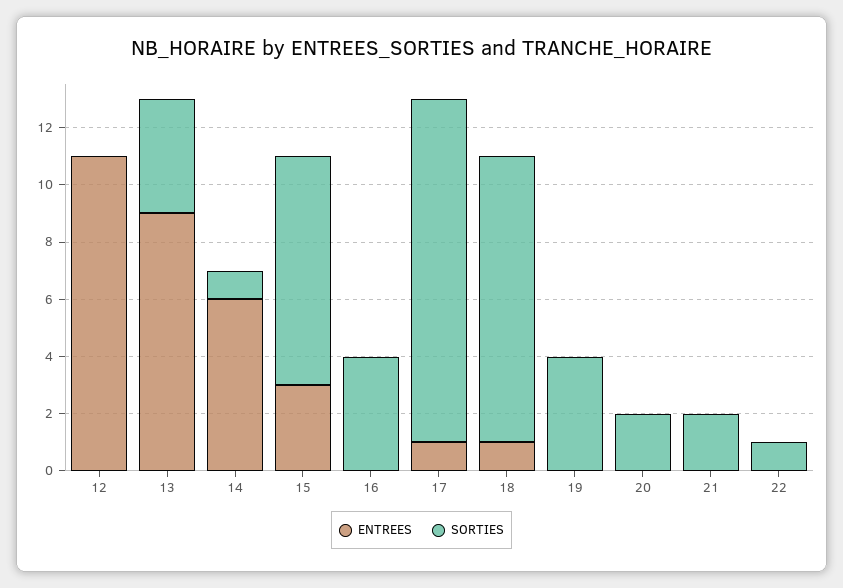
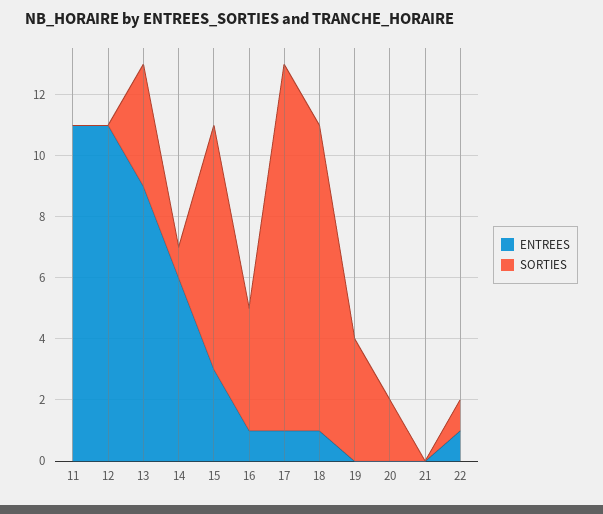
  {
    "ENTREES": {
      "12": 11,
      "13": 9,
      "14": 6,
      "15": 3,
-     "16": 0,
+     "16": 1,
      "17": 1,
      "18": 1,
      "19": 0,
      "20": 0,
      "21": 0,
-     "22": 0
+     "22": 1,
+     "11": 11
    },
    "SORTIES": {
      "12": 0,
      "13": 4,
      "14": 1,
      "15": 8,
      "16": 4,
      "17": 12,
      "18": 10,
      "19": 4,
      "20": 2,
-     "21": 2,
+     "21": 0,
-     "22": 1
+     "22": 1,
+     "11": 0
    }
  }

